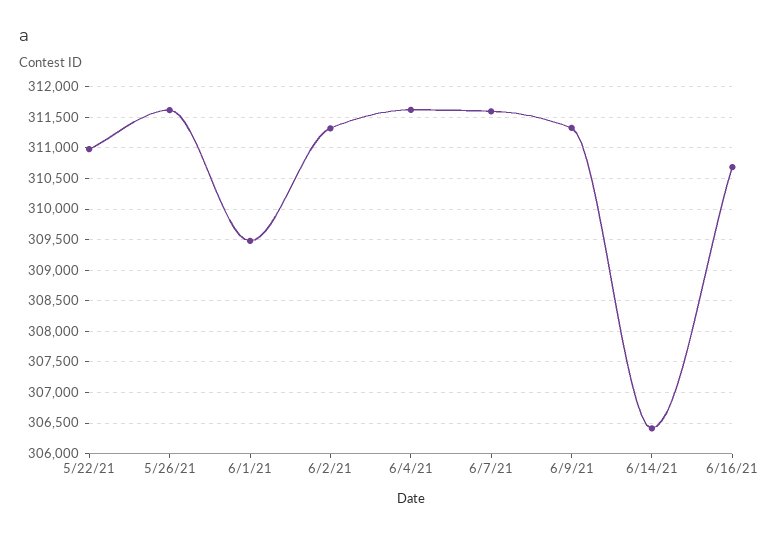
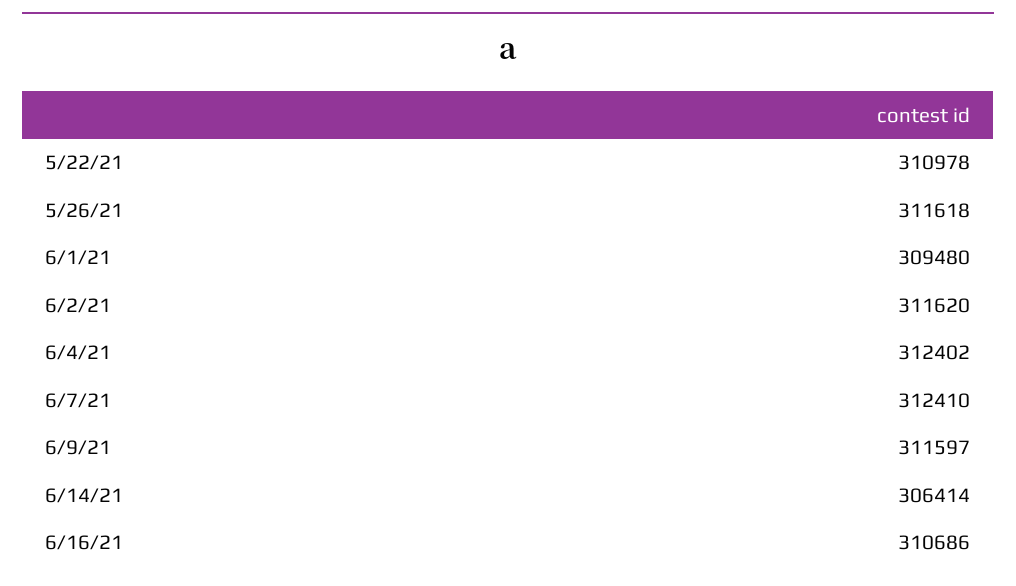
  {
    "5/22/21": 310978,
    "5/26/21": 311618,
    "6/1/21": 309480,
-   "6/2/21": 311300,
+   "6/2/21": 311620,
-   "6/4/21": 311600,
+   "6/4/21": 312402,
-   "6/7/21": 311600,
+   "6/7/21": 312410,
-   "6/9/21": 311300,
+   "6/9/21": 311597,
    "6/14/21": 306414,
    "6/16/21": 310686
  }

